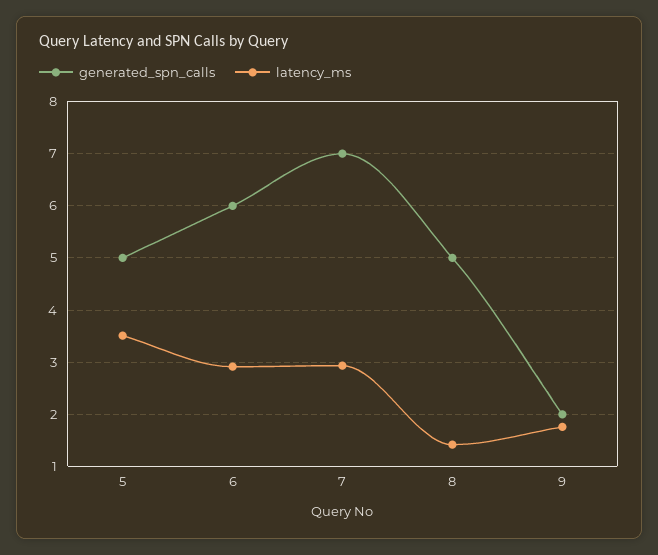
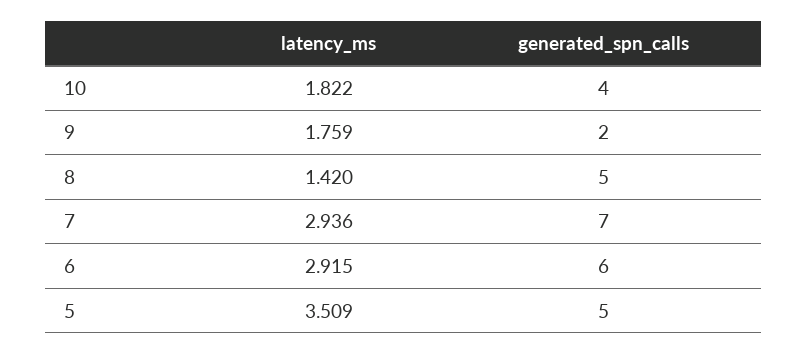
  {
    "generated_spn_calls": {
      "5": 5,
      "6": 6,
      "7": 7,
      "8": 5,
-     "9": 2
+     "9": 2,
+     "10": 4
    },
    "latency_ms": {
      "5": 3.509,
      "6": 2.915,
      "7": 2.936,
      "8": 1.42,
-     "9": 1.759
+     "9": 1.759,
+     "10": 1.822
    }
  }

